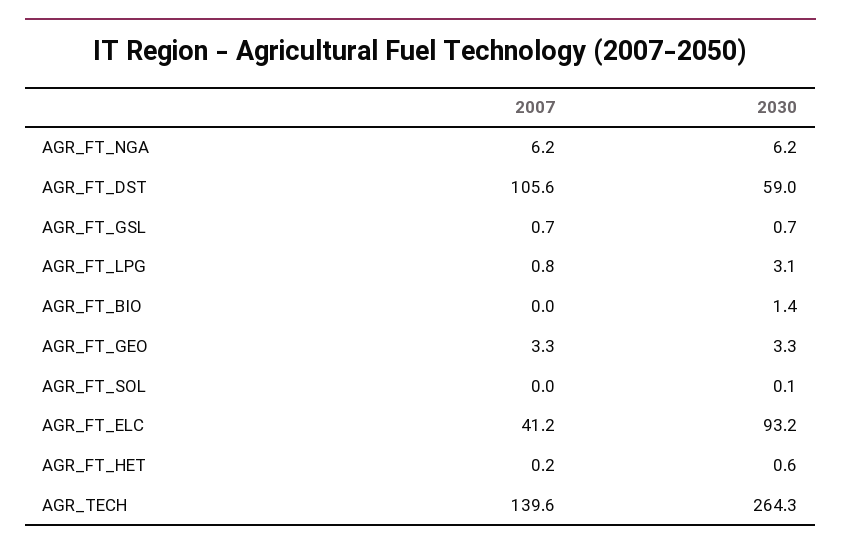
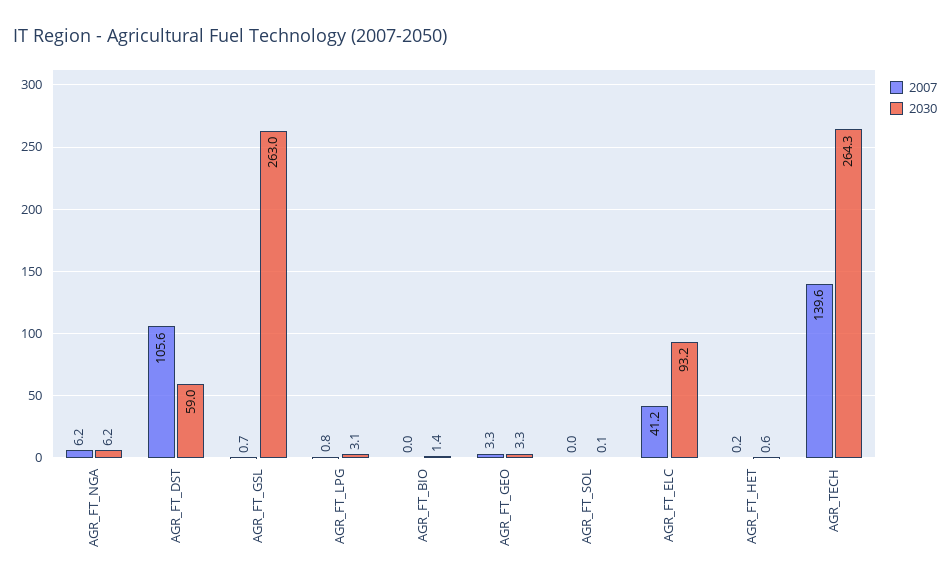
  {
    "2007": {
      "AGR_FT_NGA": 6.2,
      "AGR_FT_DST": 105.6,
      "AGR_FT_GSL": 0.7,
      "AGR_FT_LPG": 0.8,
      "AGR_FT_BIO": 0,
      "AGR_FT_GEO": 3.3,
      "AGR_FT_SOL": 0,
      "AGR_FT_ELC": 41.2,
      "AGR_FT_HET": 0.2,
      "AGR_TECH": 139.6
    },
    "2030": {
      "AGR_FT_NGA": 6.2,
      "AGR_FT_DST": 59,
-     "AGR_FT_GSL": 0.7,
+     "AGR_FT_GSL": 263,
      "AGR_FT_LPG": 3.1,
      "AGR_FT_BIO": 1.4,
      "AGR_FT_GEO": 3.3,
      "AGR_FT_SOL": 0.1,
      "AGR_FT_ELC": 93.2,
      "AGR_FT_HET": 0.6,
      "AGR_TECH": 264.3
    }
  }

